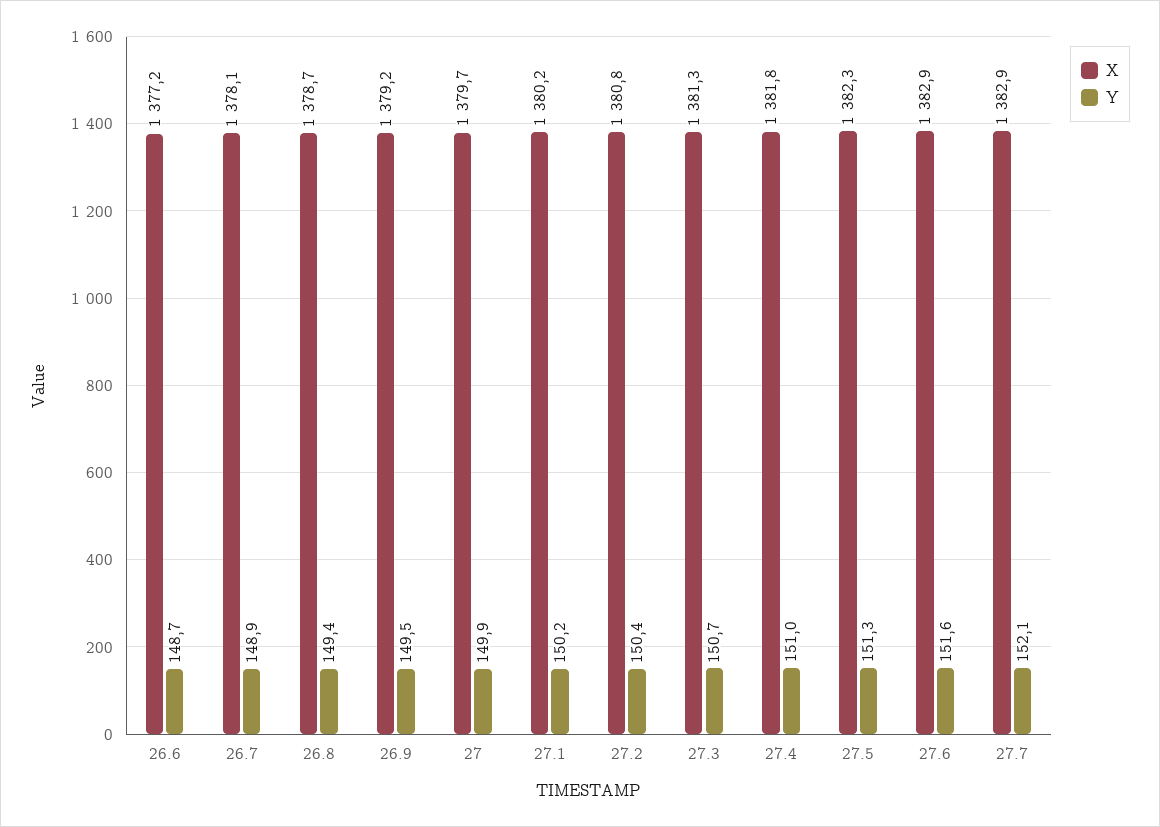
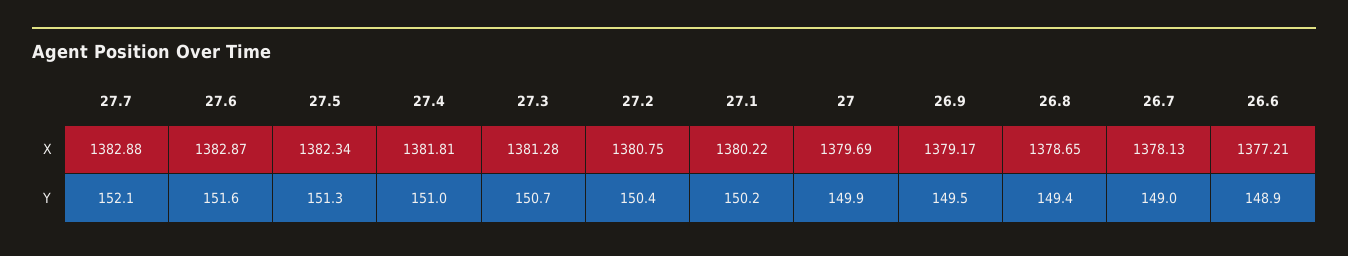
  {
    "X": {
      "26.6": 1377.21,
      "26.7": 1378.13,
      "26.8": 1378.65,
      "26.9": 1379.17,
      "27": 1379.69,
      "27.1": 1380.22,
      "27.2": 1380.75,
      "27.3": 1381.28,
      "27.4": 1381.81,
      "27.5": 1382.34,
      "27.6": 1382.87,
      "27.7": 1382.88
    },
    "Y": {
-     "26.6": 148.7,
+     "26.6": 148.9,
-     "26.7": 148.9,
+     "26.7": 149,
      "26.8": 149.4,
      "26.9": 149.5,
      "27": 149.9,
      "27.1": 150.2,
      "27.2": 150.4,
      "27.3": 150.7,
      "27.4": 151,
      "27.5": 151.3,
      "27.6": 151.6,
      "27.7": 152.1
    }
  }

